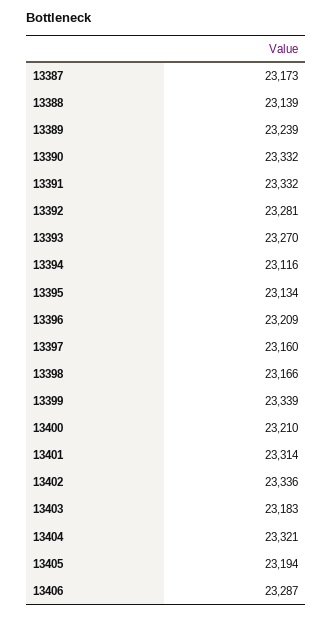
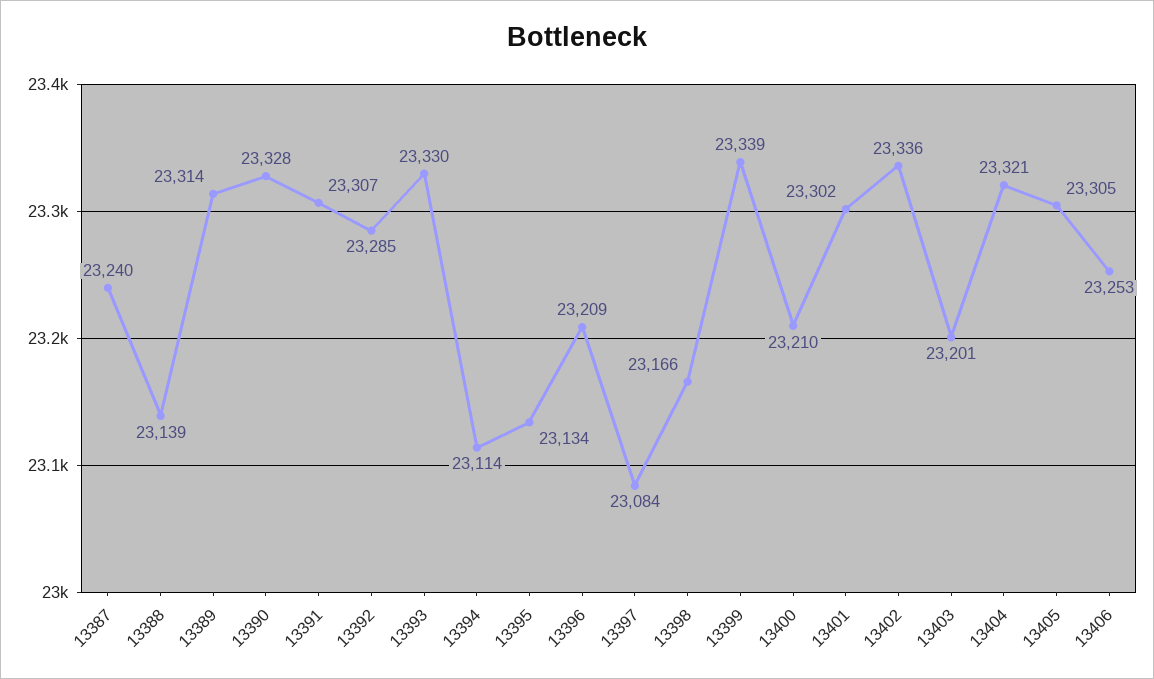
  {
-   "13387": 23173,
+   "13387": 23240,
    "13388": 23139,
-   "13389": 23239,
+   "13389": 23314,
-   "13390": 23332,
+   "13390": 23328,
-   "13391": 23332,
+   "13391": 23307,
-   "13392": 23281,
+   "13392": 23285,
-   "13393": 23270,
+   "13393": 23330,
-   "13394": 23116,
+   "13394": 23114,
    "13395": 23134,
    "13396": 23209,
-   "13397": 23160,
+   "13397": 23084,
    "13398": 23166,
    "13399": 23339,
    "13400": 23210,
-   "13401": 23314,
+   "13401": 23302,
    "13402": 23336,
-   "13403": 23183,
+   "13403": 23201,
    "13404": 23321,
-   "13405": 23194,
+   "13405": 23305,
-   "13406": 23287
+   "13406": 23253
  }

